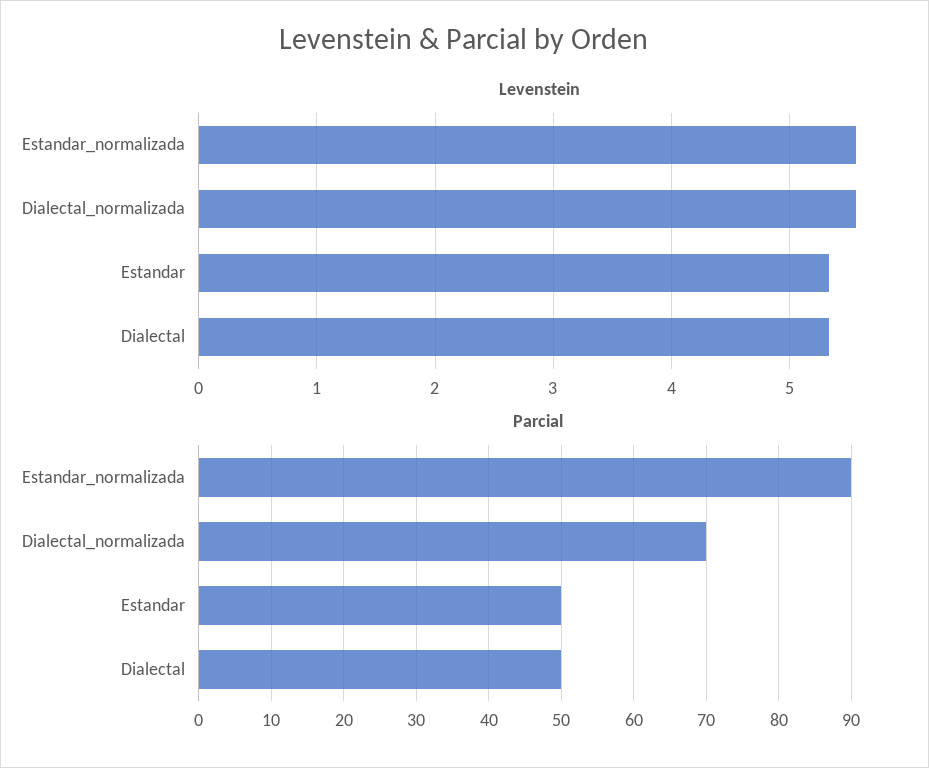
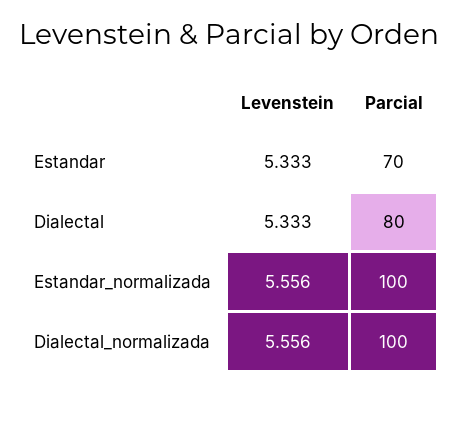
  {
    "Levenstein": {
      "Estandar_normalizada": 5.556,
      "Dialectal_normalizada": 5.556,
      "Estandar": 5.333,
      "Dialectal": 5.333
    },
    "Parcial": {
-     "Estandar_normalizada": 90,
+     "Estandar_normalizada": 100,
-     "Dialectal_normalizada": 70,
+     "Dialectal_normalizada": 100,
-     "Estandar": 50,
+     "Estandar": 70,
-     "Dialectal": 50
+     "Dialectal": 80
    }
  }

